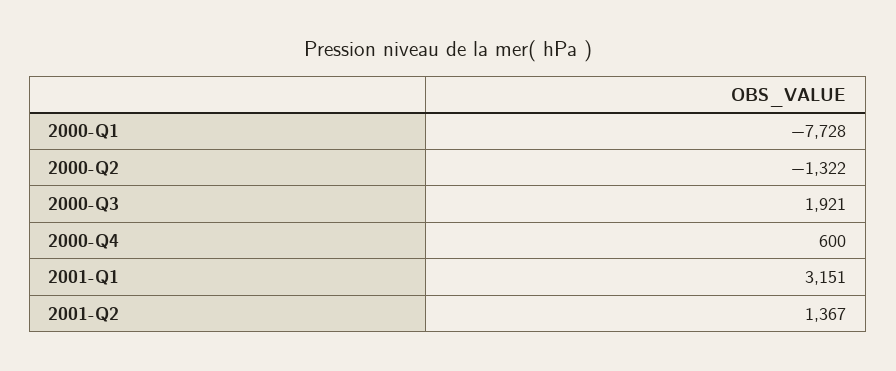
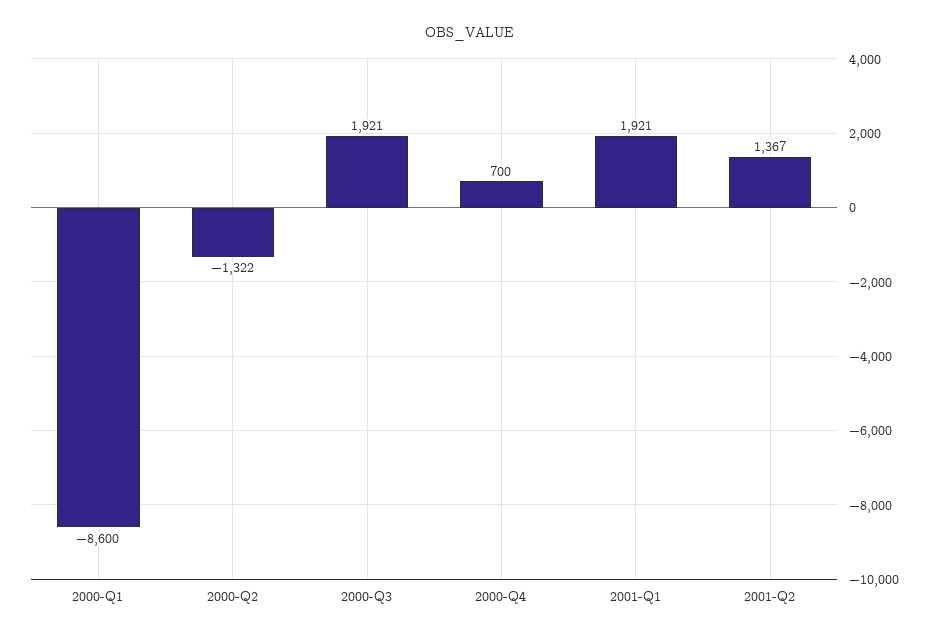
  {
-   "2000-Q1": -7728,
+   "2000-Q1": -8600,
    "2000-Q2": -1322,
    "2000-Q3": 1921,
-   "2000-Q4": 600,
+   "2000-Q4": 700,
-   "2001-Q1": 3151,
+   "2001-Q1": 1921,
    "2001-Q2": 1367
  }

